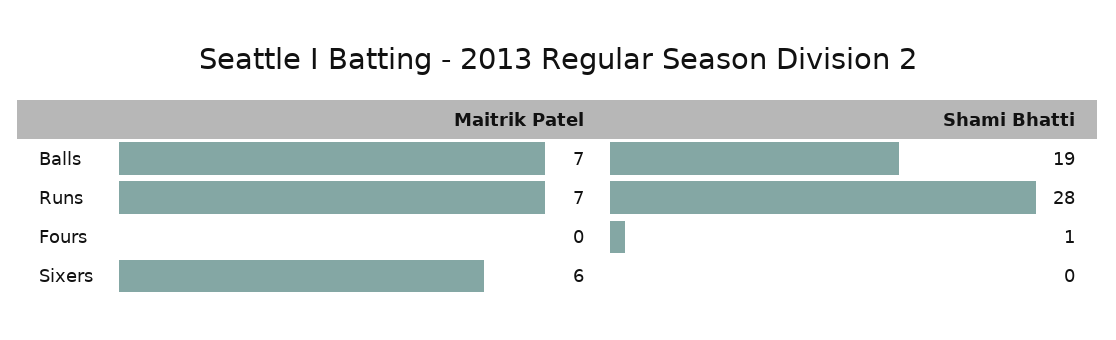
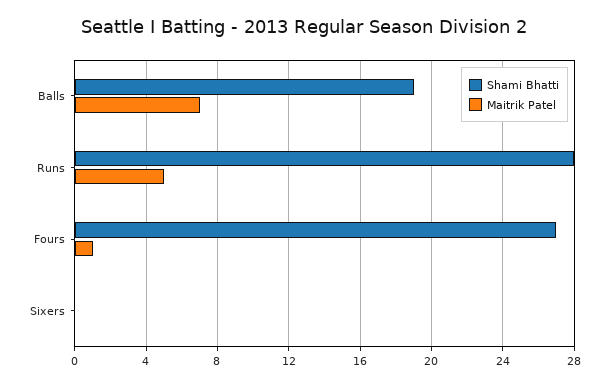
  {
    "Maitrik Patel": {
      "Balls": 7,
-     "Runs": 7,
+     "Runs": 5,
-     "Fours": 0,
+     "Fours": 1,
-     "Sixers": 6
+     "Sixers": 0
    },
    "Shami Bhatti": {
      "Balls": 19,
      "Runs": 28,
-     "Fours": 1,
+     "Fours": 27,
      "Sixers": 0
    }
  }

